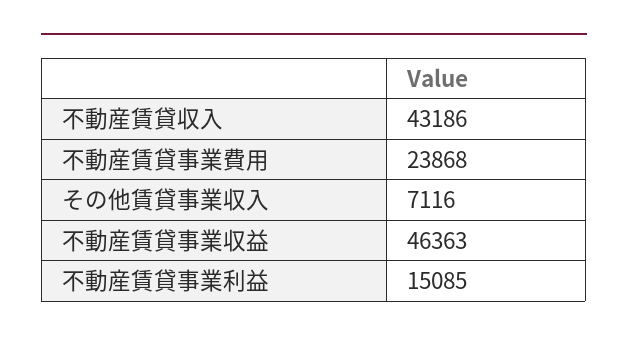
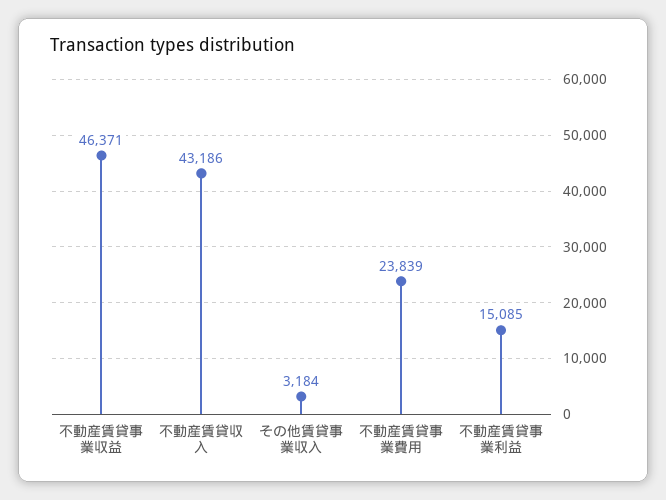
  {
    "不動産賃貸収入": 43186,
-   "不動産賃貸事業費用": 23868,
+   "不動産賃貸事業費用": 23839,
-   "その他賃貸事業収入": 7116,
+   "その他賃貸事業収入": 3184,
-   "不動産賃貸事業収益": 46363,
+   "不動産賃貸事業収益": 46371,
    "不動産賃貸事業利益": 15085
  }

